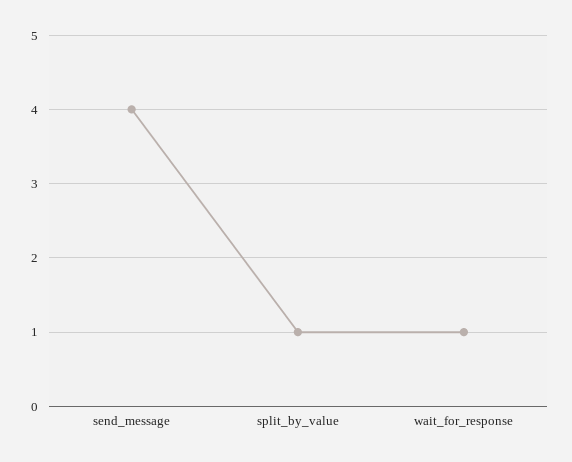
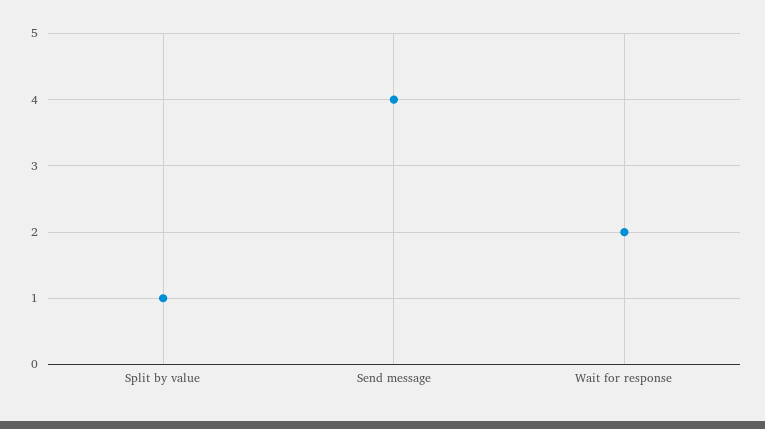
  {
    "send_message": 4,
    "split_by_value": 1,
-   "wait_for_response": 1
+   "wait_for_response": 2
  }

